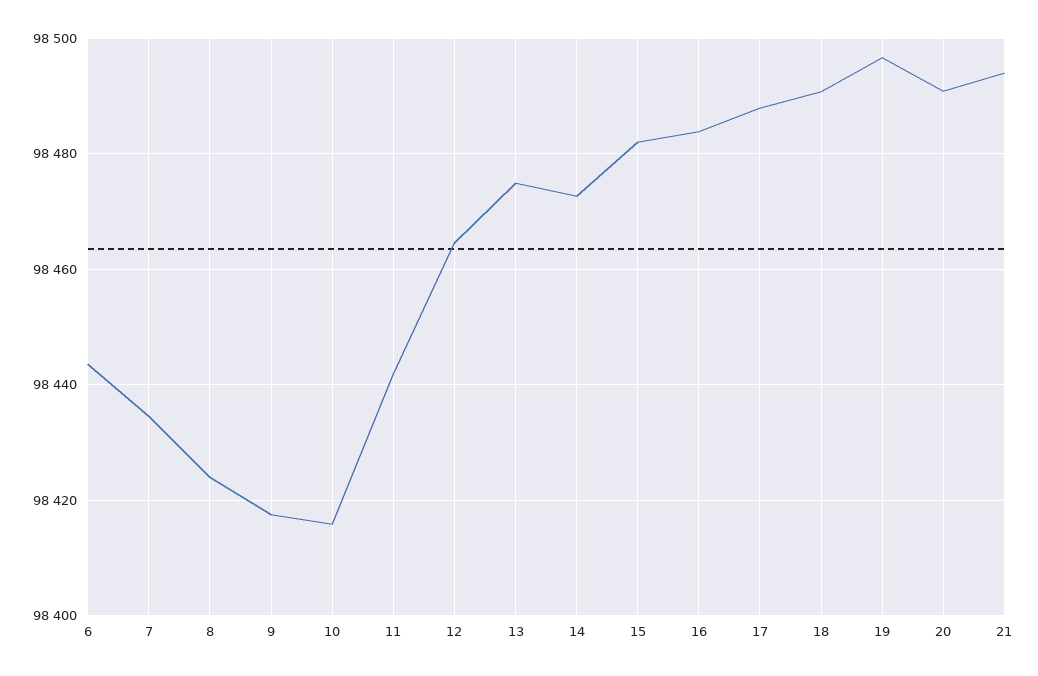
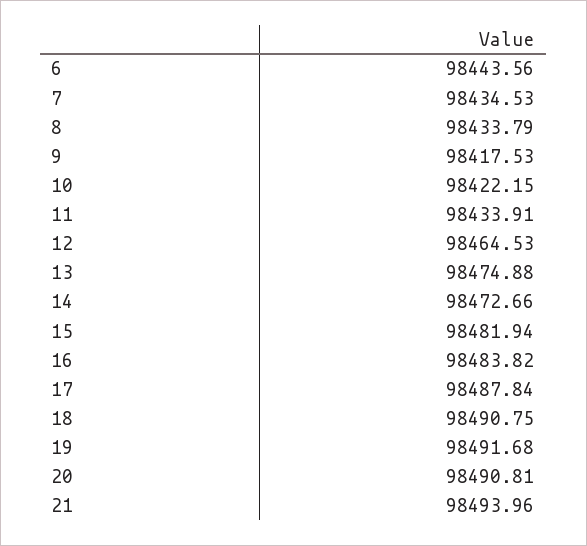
  {
    "6": 98443.56,
    "7": 98434.53,
-   "8": 98424,
+   "8": 98433.79,
    "9": 98417.53,
-   "10": 98416,
+   "10": 98422.15,
-   "11": 98442,
+   "11": 98433.91,
    "12": 98464.53,
    "13": 98474.88,
    "14": 98472.66,
    "15": 98481.94,
    "16": 98483.82,
    "17": 98487.84,
    "18": 98490.75,
-   "19": 98496,
+   "19": 98491.68,
    "20": 98490.81,
    "21": 98493.96
  }

